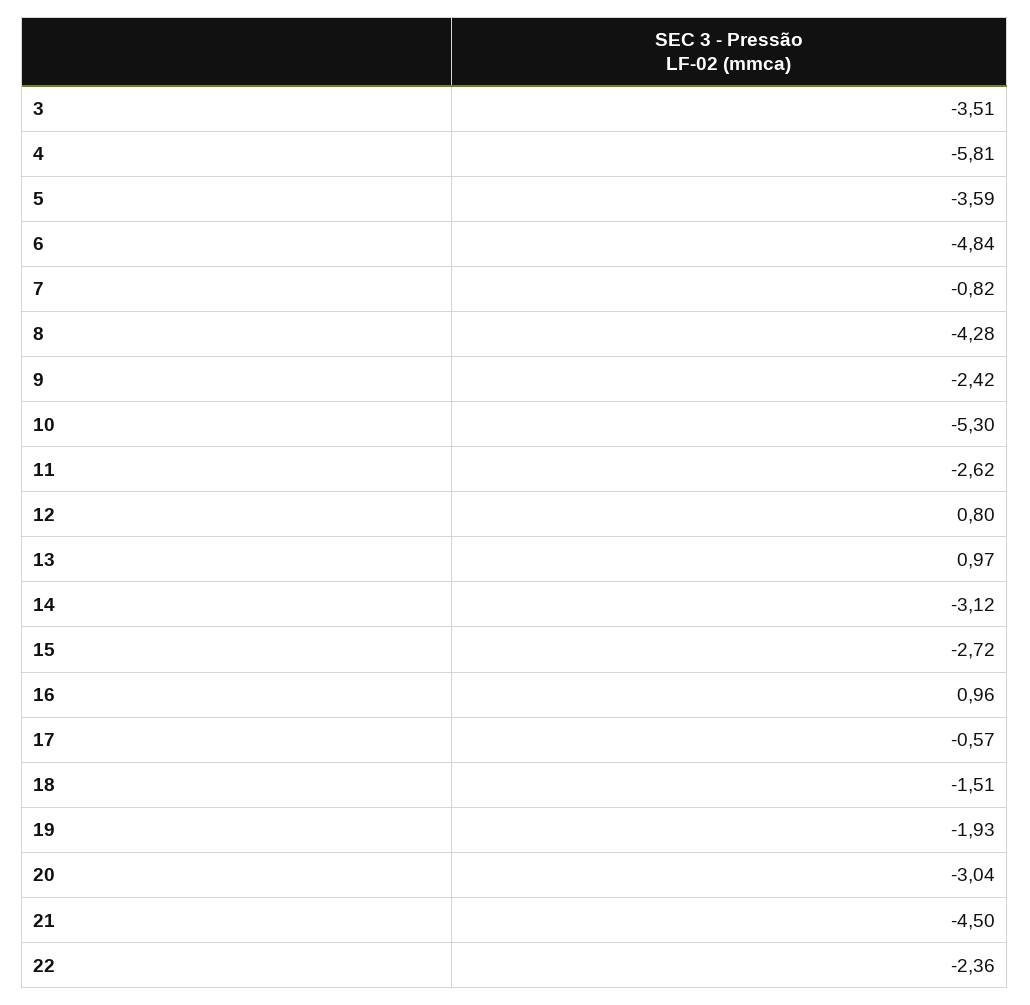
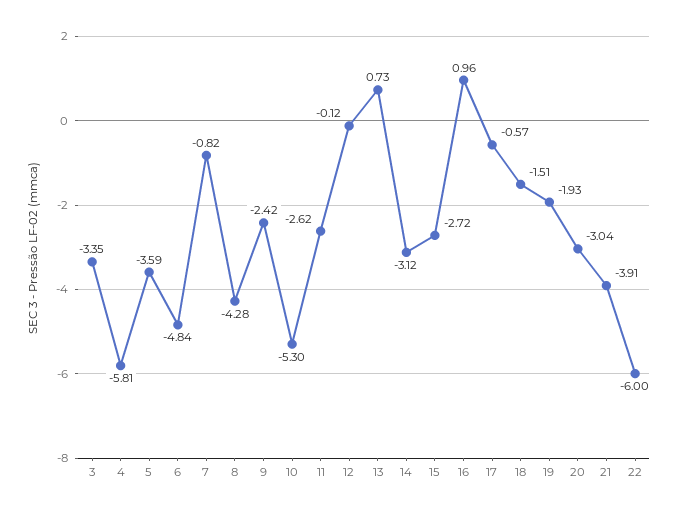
  {
-   "3": -3.51,
+   "3": -3.35,
    "4": -5.81,
    "5": -3.59,
    "6": -4.84,
    "7": -0.82,
    "8": -4.28,
    "9": -2.42,
    "10": -5.3,
    "11": -2.62,
-   "12": 0.8,
+   "12": -0.12,
-   "13": 0.97,
+   "13": 0.73,
    "14": -3.12,
    "15": -2.72,
    "16": 0.96,
    "17": -0.57,
    "18": -1.51,
    "19": -1.93,
    "20": -3.04,
-   "21": -4.5,
+   "21": -3.91,
-   "22": -2.36
+   "22": -6
  }

